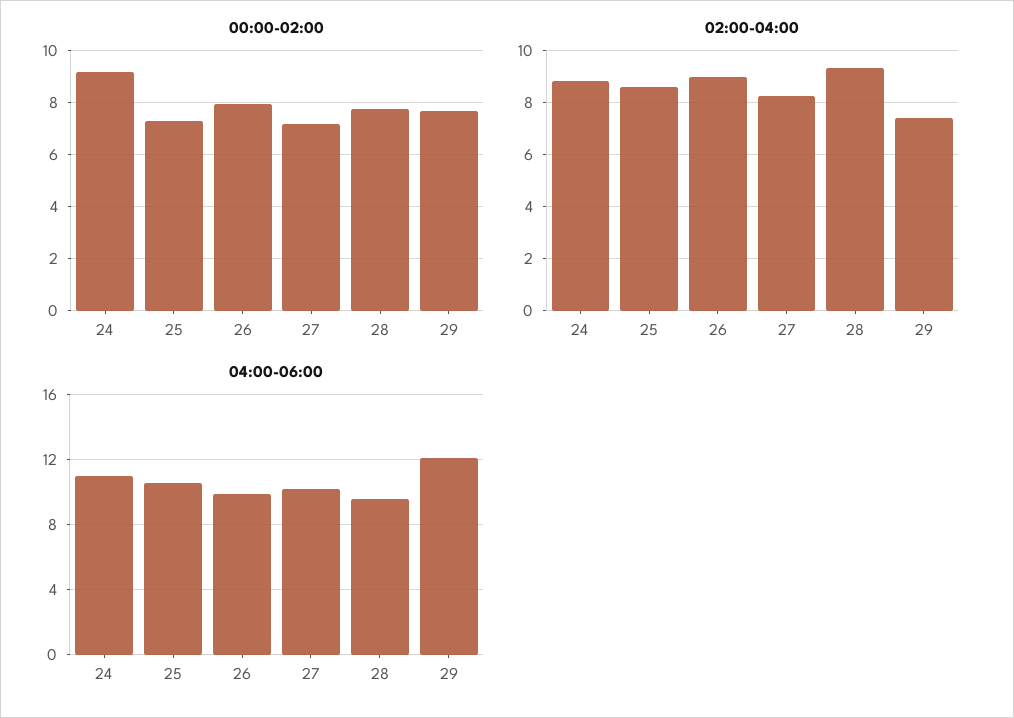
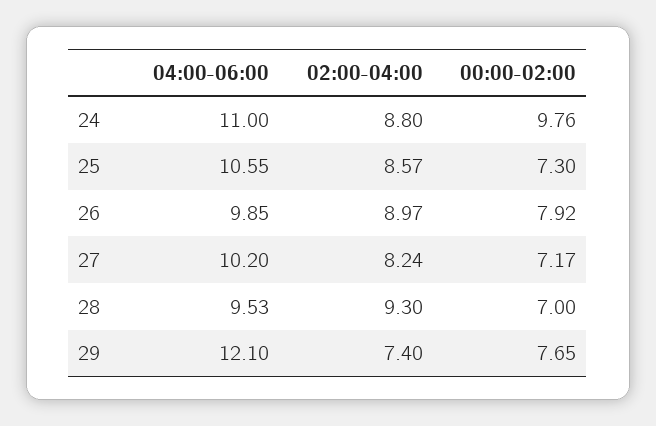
  {
    "00:00-02:00": {
-     "24": 9.25,
+     "24": 9.76,
      "25": 7.3,
      "26": 7.92,
      "27": 7.17,
-     "28": 7.75,
+     "28": 7,
      "29": 7.65
    },
    "02:00-04:00": {
      "24": 8.8,
      "25": 8.57,
      "26": 8.97,
      "27": 8.24,
      "28": 9.3,
      "29": 7.4
    },
    "04:00-06:00": {
      "24": 11,
      "25": 10.55,
      "26": 9.85,
      "27": 10.2,
      "28": 9.53,
      "29": 12.1
    }
  }

